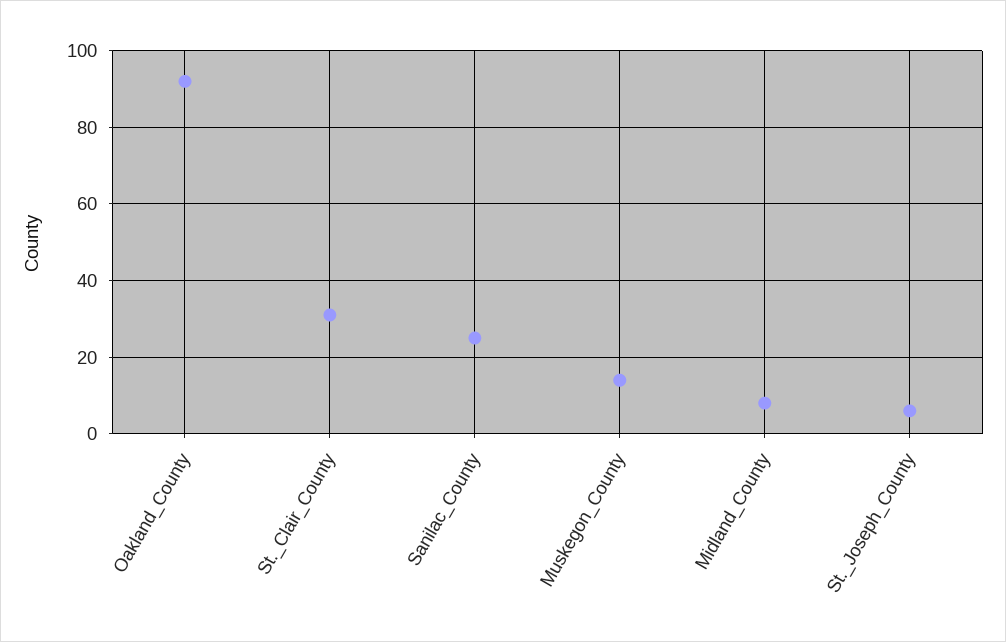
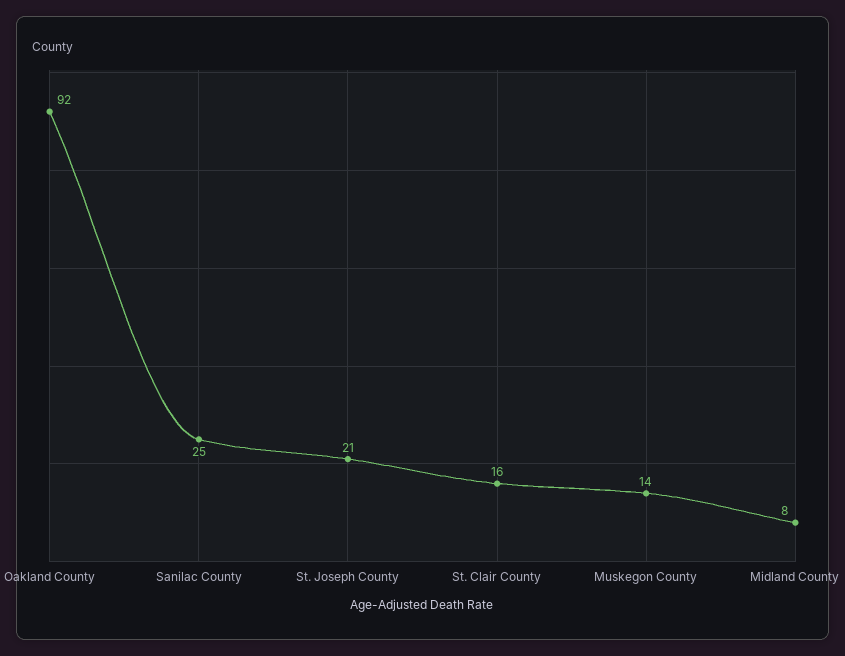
  {
    "Oakland_County": 92,
-   "St._Clair_County": 30,
+   "St._Clair_County": 16,
    "Sanilac_County": 25,
    "Muskegon_County": 14,
    "Midland_County": 8,
-   "St._Joseph_County": 5
+   "St._Joseph_County": 21
  }

